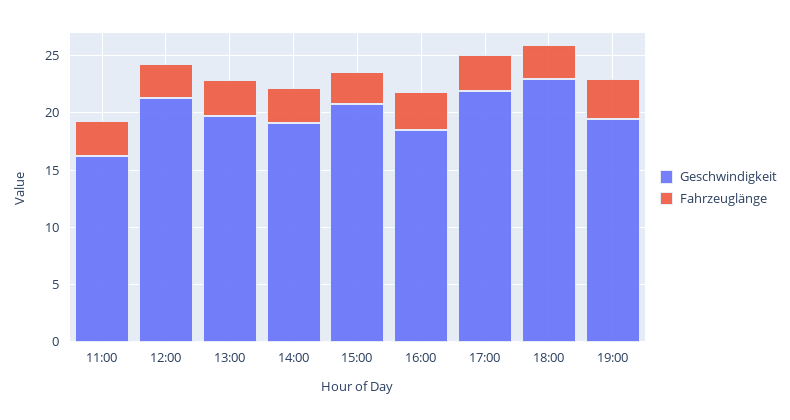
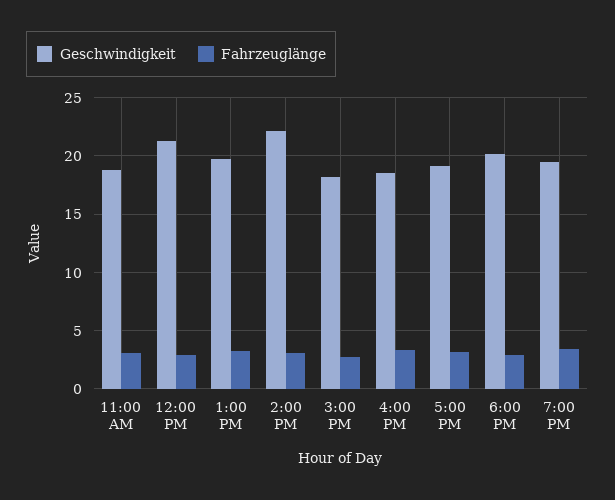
  {
    "Geschwindigkeit": {
-     "11:00": 16,
+     "11:00": 19,
      "12:00": 21,
      "13:00": 20,
-     "14:00": 19,
+     "14:00": 22,
-     "15:00": 21,
+     "15:00": 18,
      "16:00": 19,
-     "17:00": 22,
+     "17:00": 19,
-     "18:00": 23,
+     "18:00": 20,
      "19:00": 20
    },
    "Fahrzeuglänge": {
      "11:00": 3,
      "12:00": 3,
      "13:00": 3,
      "14:00": 3,
      "15:00": 3,
      "16:00": 3,
      "17:00": 3,
      "18:00": 3,
      "19:00": 3
    }
  }

